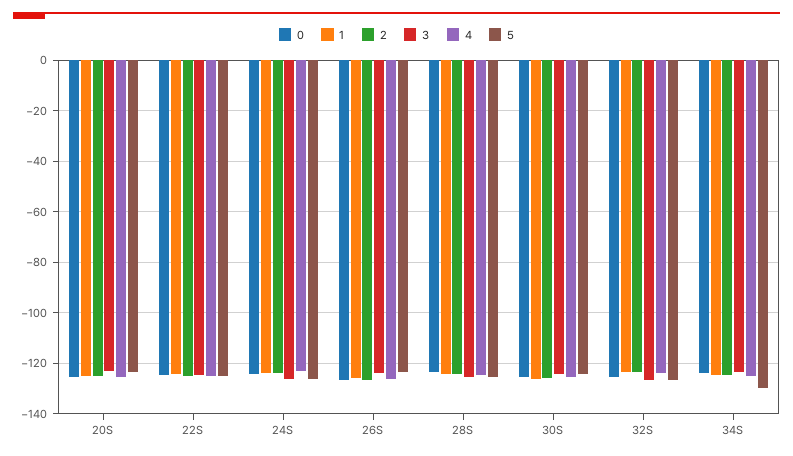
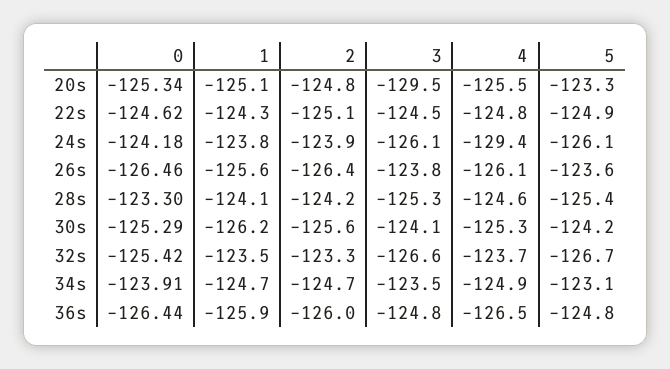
  {
    "0": {
      "20S": -125.34,
      "22S": -124.62,
      "24S": -124.18,
      "26S": -126.46,
      "28S": -123.3,
      "30S": -125.29,
      "32S": -125.42,
-     "34S": -123.91
+     "34S": -123.91,
+     "36s": -126.44
    },
    "1": {
      "20S": -125.1,
      "22S": -124.3,
      "24S": -123.8,
      "26S": -125.6,
      "28S": -124.1,
      "30S": -126.2,
      "32S": -123.5,
-     "34S": -124.7
+     "34S": -124.7,
+     "36s": -125.9
    },
    "2": {
      "20S": -124.8,
      "22S": -125.1,
      "24S": -123.9,
      "26S": -126.4,
      "28S": -124.2,
      "30S": -125.6,
      "32S": -123.3,
-     "34S": -124.7
+     "34S": -124.7,
+     "36s": -126
    },
    "3": {
-     "20S": -122.5,
+     "20S": -129.5,
      "22S": -124.5,
      "24S": -126.1,
      "26S": -123.8,
      "28S": -125.3,
      "30S": -124.1,
      "32S": -126.6,
-     "34S": -123.5
+     "34S": -123.5,
+     "36s": -124.8
    },
    "4": {
      "20S": -125.5,
      "22S": -124.8,
-     "24S": -122.5,
+     "24S": -129.4,
      "26S": -126.1,
      "28S": -124.6,
      "30S": -125.3,
      "32S": -123.7,
-     "34S": -124.9
+     "34S": -124.9,
+     "36s": -126.5
    },
    "5": {
      "20S": -123.3,
      "22S": -124.9,
      "24S": -126.1,
      "26S": -123.6,
      "28S": -125.4,
      "30S": -124.2,
      "32S": -126.7,
-     "34S": -130
+     "34S": -123.1,
+     "36s": -124.8
    }
  }

